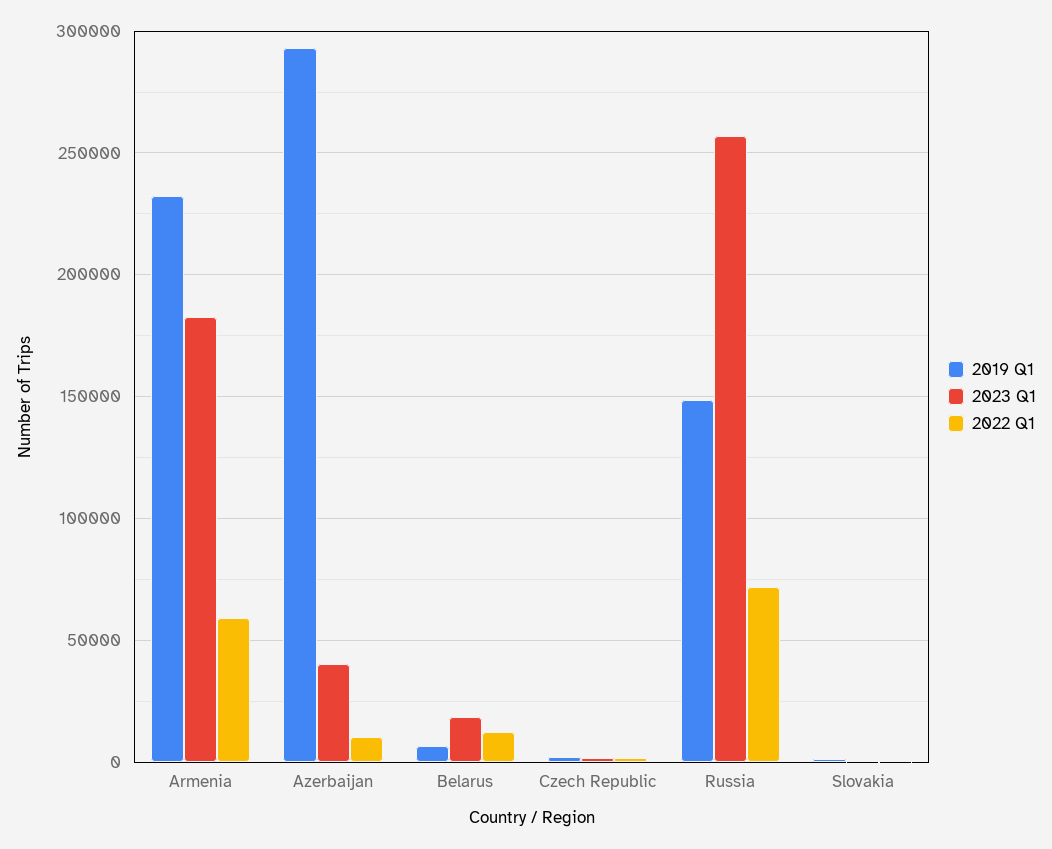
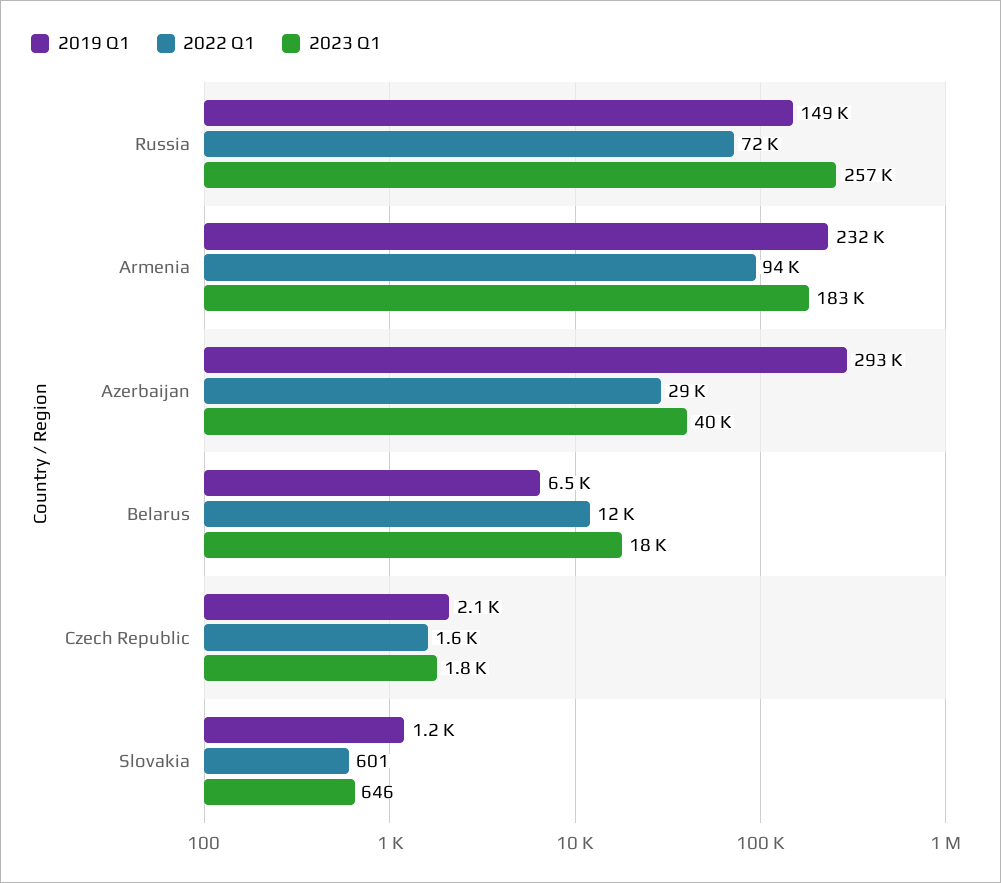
  {
    "2019 Q1": {
      "Armenia": 232000,
      "Azerbaijan": 293000,
      "Belarus": 6500,
      "Czech Republic": 2100,
      "Russia": 149000,
      "Slovakia": 1200
    },
    "2023 Q1": {
      "Armenia": 183000,
      "Azerbaijan": 40000,
      "Belarus": 18000,
      "Czech Republic": 1800,
      "Russia": 257000,
      "Slovakia": 646
    },
    "2022 Q1": {
-     "Armenia": 60000,
+     "Armenia": 94000,
-     "Azerbaijan": 10000,
+     "Azerbaijan": 29000,
      "Belarus": 12000,
      "Czech Republic": 1600,
      "Russia": 72000,
      "Slovakia": 601
    }
  }

